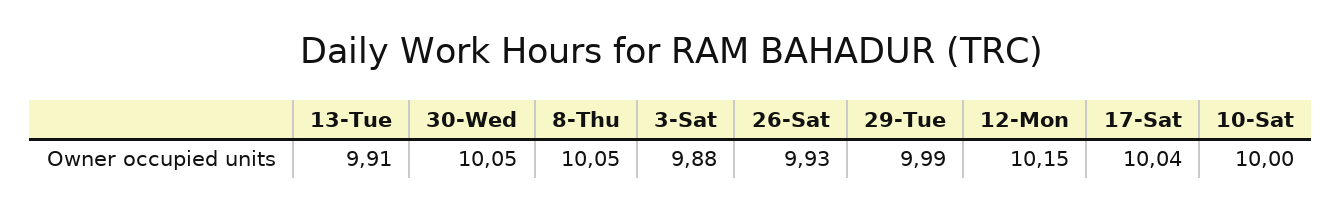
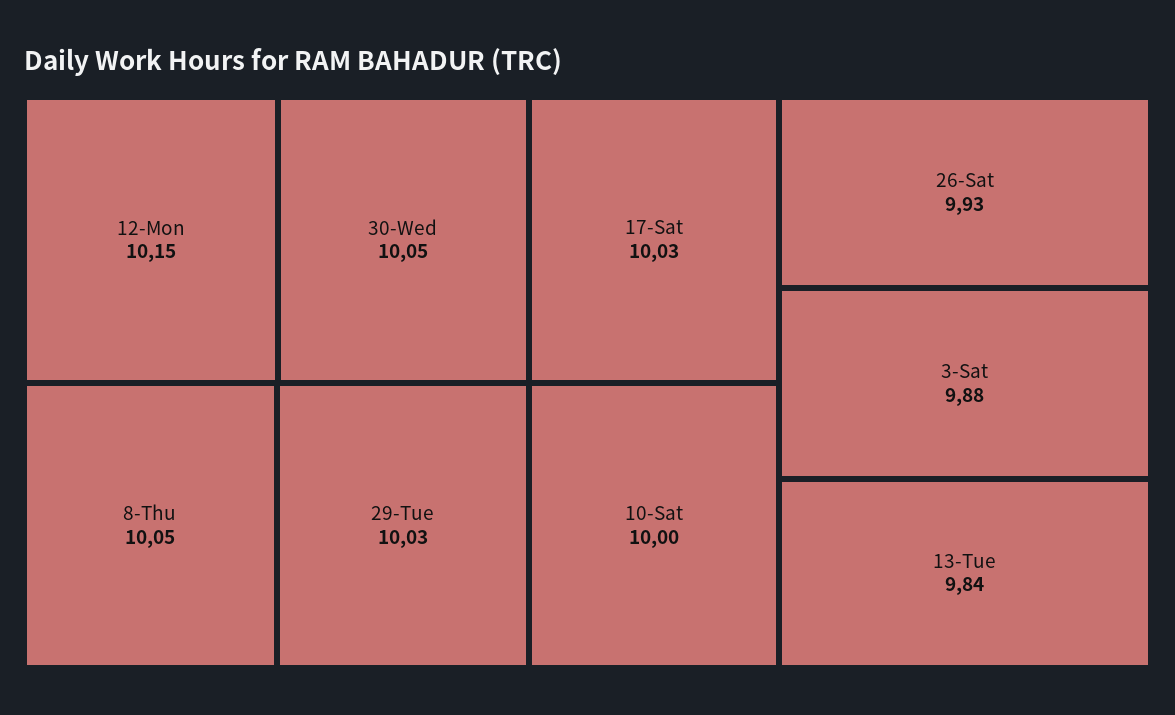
  {
-   "13-Tue": 9.91,
+   "13-Tue": 9.84,
    "30-Wed": 10.05,
    "8-Thu": 10.05,
    "3-Sat": 9.88,
    "26-Sat": 9.93,
-   "29-Tue": 9.99,
+   "29-Tue": 10.03,
    "12-Mon": 10.15,
-   "17-Sat": 10.04,
+   "17-Sat": 10.03,
    "10-Sat": 10
  }

